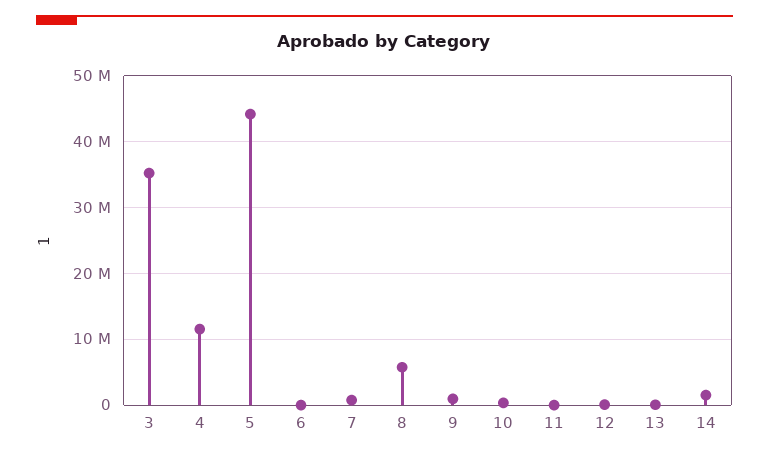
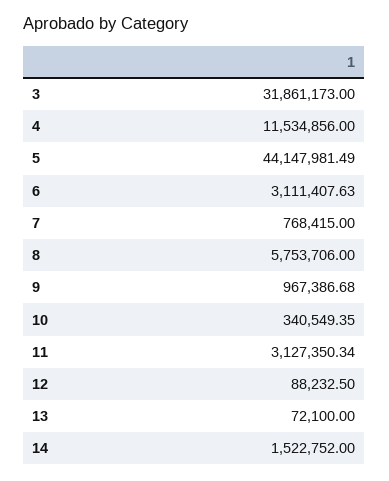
  {
-   "3": 35000000,
+   "3": 31861173,
    "4": 11534856,
    "5": 44147981.49,
-   "6": 0,
+   "6": 3111407.63,
    "7": 768415,
    "8": 5753706,
    "9": 967386.68,
    "10": 340549.35,
-   "11": 0,
+   "11": 3127350.34,
    "12": 88232.5,
    "13": 72100,
    "14": 1522752
  }

